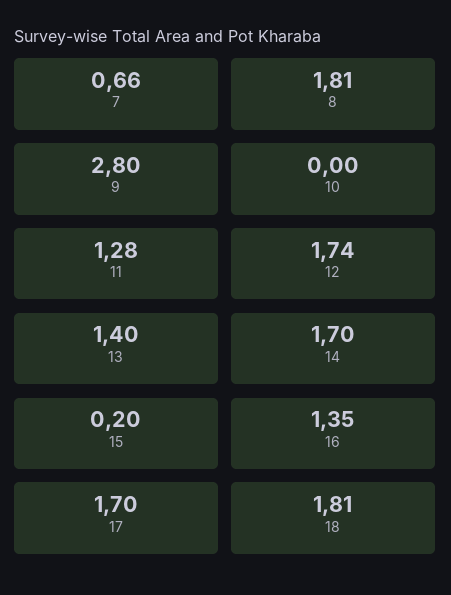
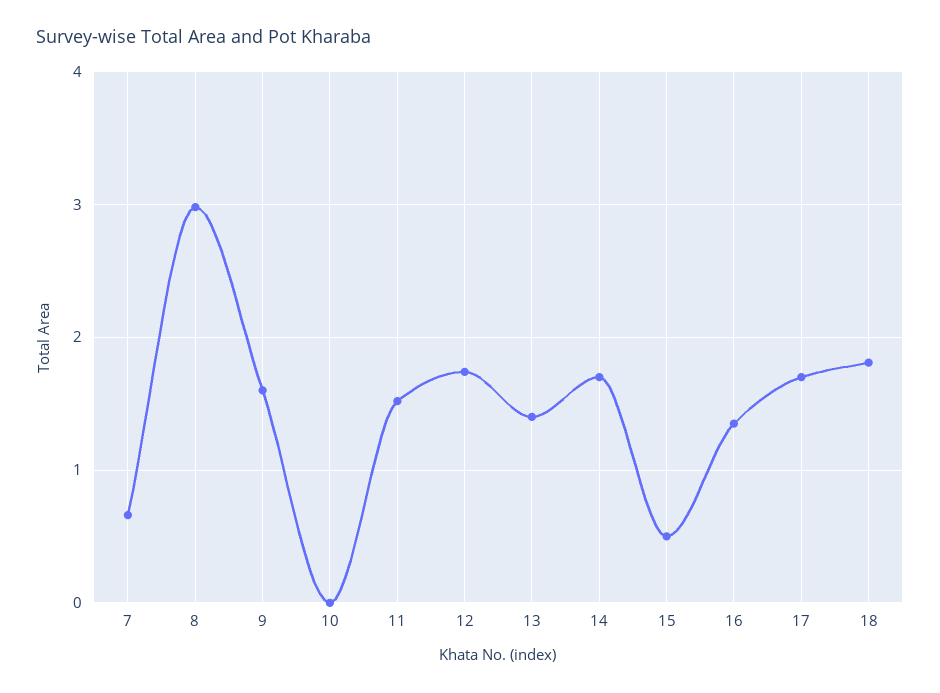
  {
    "7": 0.66,
-   "8": 1.81,
+   "8": 3,
-   "9": 2.8,
+   "9": 1.6,
    "10": 0,
-   "11": 1.28,
+   "11": 1.5,
    "12": 1.74,
    "13": 1.4,
    "14": 1.7,
-   "15": 0.2,
+   "15": 0.5,
    "16": 1.35,
    "17": 1.7,
    "18": 1.81
  }

